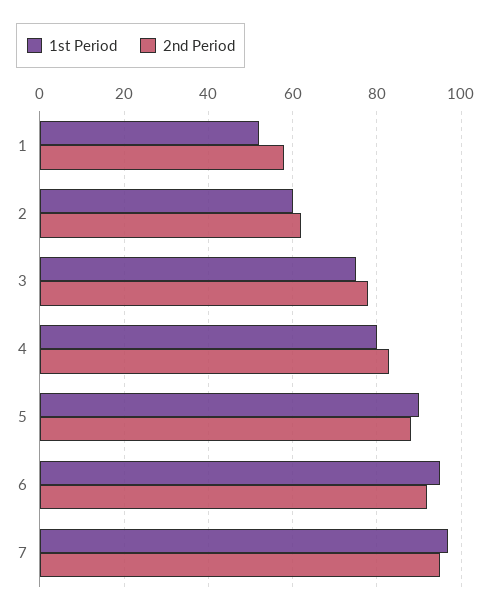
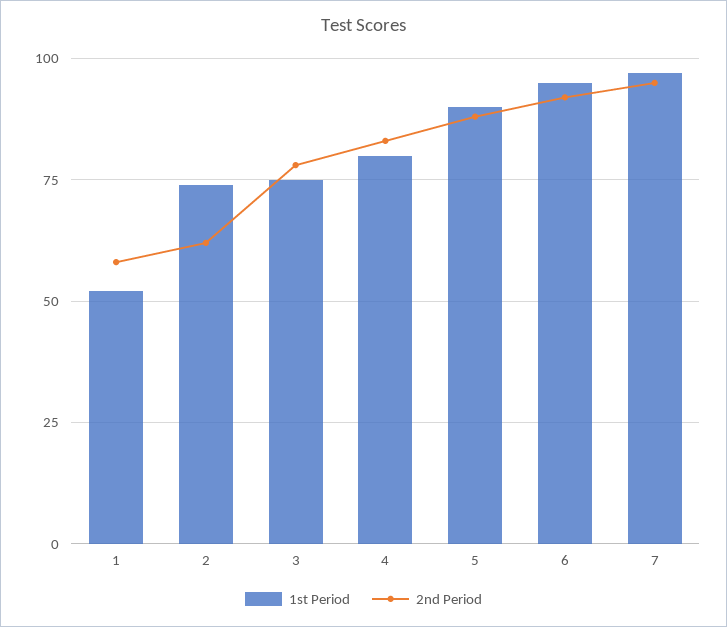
  {
    "1st Period": {
      "1": 50,
-     "2": 60,
+     "2": 75,
      "3": 75,
      "4": 80,
      "5": 90,
      "6": 95,
      "7": 95
    },
    "2nd Period": {
      "1": 60,
      "2": 60,
      "3": 80,
      "4": 85,
      "5": 90,
      "6": 90,
      "7": 95
    }
  }

